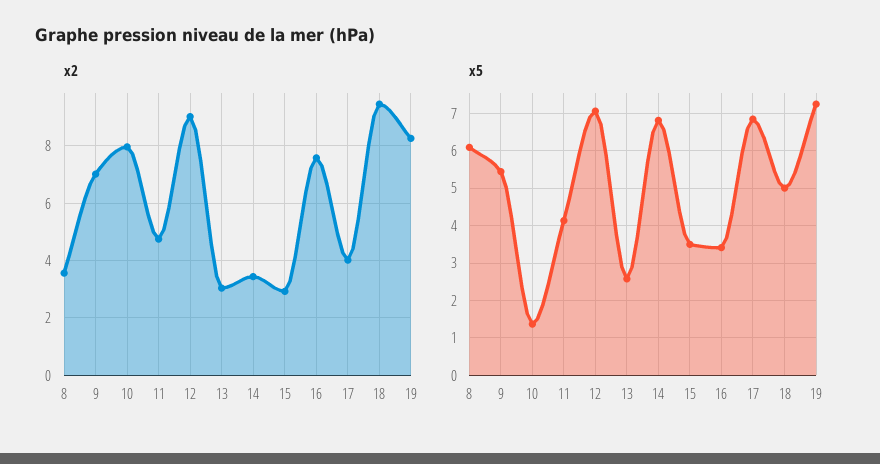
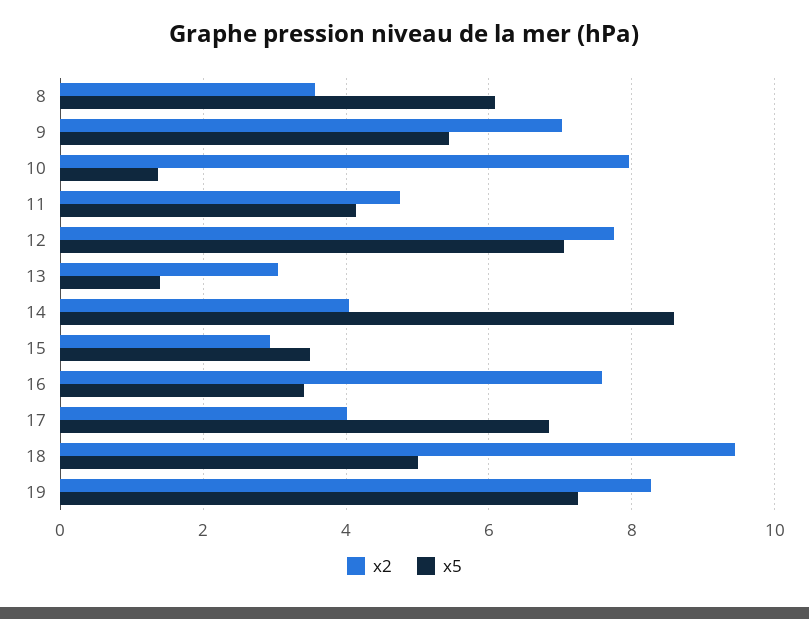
  {
    "x2": {
      "8": 3.6,
      "9": 7,
      "10": 8,
      "11": 4.8,
-     "12": 9,
+     "12": 7.8,
      "13": 3,
-     "14": 3.5,
+     "14": 4,
      "15": 3,
      "16": 7.6,
      "17": 4,
      "18": 9.4,
      "19": 8.2
    },
    "x5": {
      "8": 6,
      "9": 5.4,
      "10": 1.4,
      "11": 4.2,
      "12": 7,
-     "13": 2.6,
+     "13": 1.4,
-     "14": 6.8,
+     "14": 8.6,
      "15": 3.4,
      "16": 3.4,
      "17": 6.8,
      "18": 5,
      "19": 7.2
    }
  }

